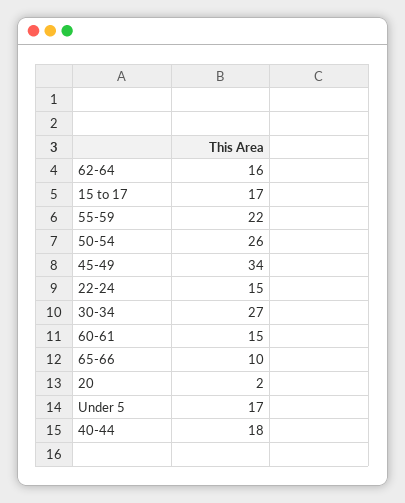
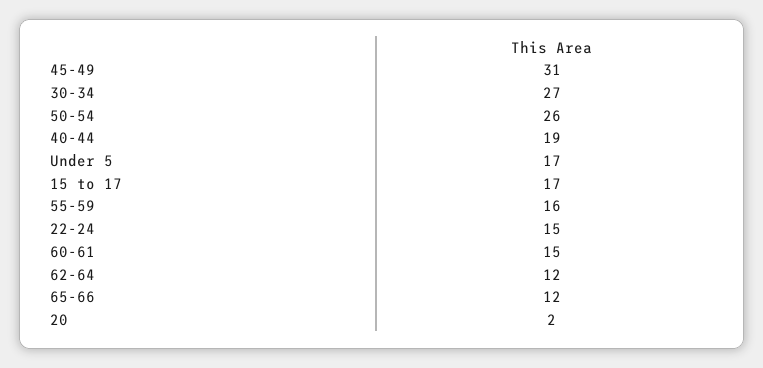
  {
-   "62-64": 16,
+   "62-64": 12,
    "15 to 17": 17,
-   "55-59": 22,
+   "55-59": 16,
    "50-54": 26,
-   "45-49": 34,
+   "45-49": 31,
    "22-24": 15,
    "30-34": 27,
    "60-61": 15,
-   "65-66": 10,
+   "65-66": 12,
    "20": 2,
    "Under 5": 17,
-   "40-44": 18
+   "40-44": 19
  }

